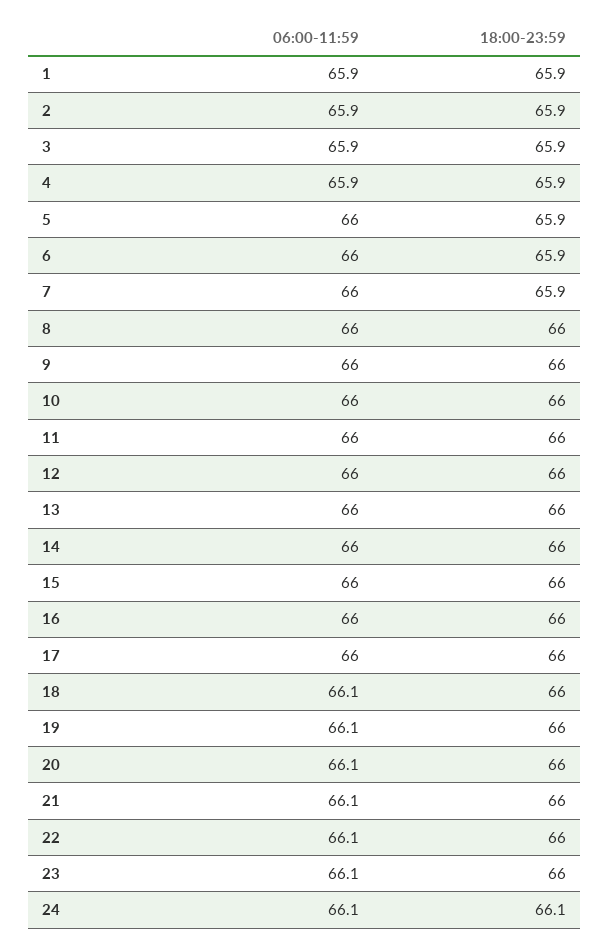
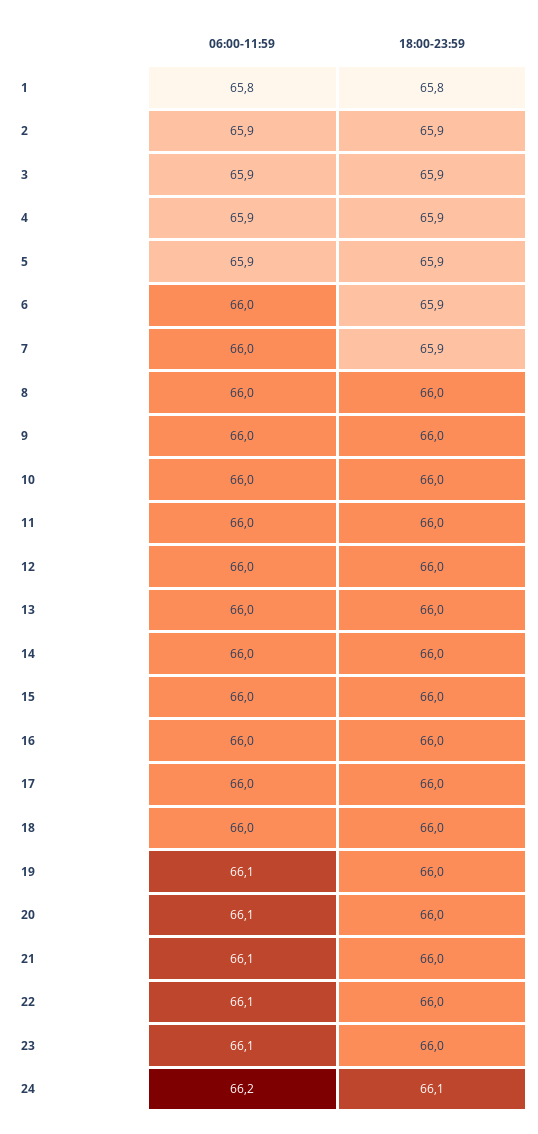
  {
    "06:00-11:59": {
-     "1": 65.9,
+     "1": 65.8,
      "2": 65.9,
      "3": 65.9,
      "4": 65.9,
-     "5": 66,
+     "5": 65.9,
      "6": 66,
      "7": 66,
      "8": 66,
      "9": 66,
      "10": 66,
      "11": 66,
      "12": 66,
      "13": 66,
      "14": 66,
      "15": 66,
      "16": 66,
      "17": 66,
-     "18": 66.1,
+     "18": 66,
      "19": 66.1,
      "20": 66.1,
      "21": 66.1,
      "22": 66.1,
      "23": 66.1,
-     "24": 66.1
+     "24": 66.2
    },
    "18:00-23:59": {
-     "1": 65.9,
+     "1": 65.8,
      "2": 65.9,
      "3": 65.9,
      "4": 65.9,
      "5": 65.9,
      "6": 65.9,
      "7": 65.9,
      "8": 66,
      "9": 66,
      "10": 66,
      "11": 66,
      "12": 66,
      "13": 66,
      "14": 66,
      "15": 66,
      "16": 66,
      "17": 66,
      "18": 66,
      "19": 66,
      "20": 66,
      "21": 66,
      "22": 66,
      "23": 66,
      "24": 66.1
    }
  }

